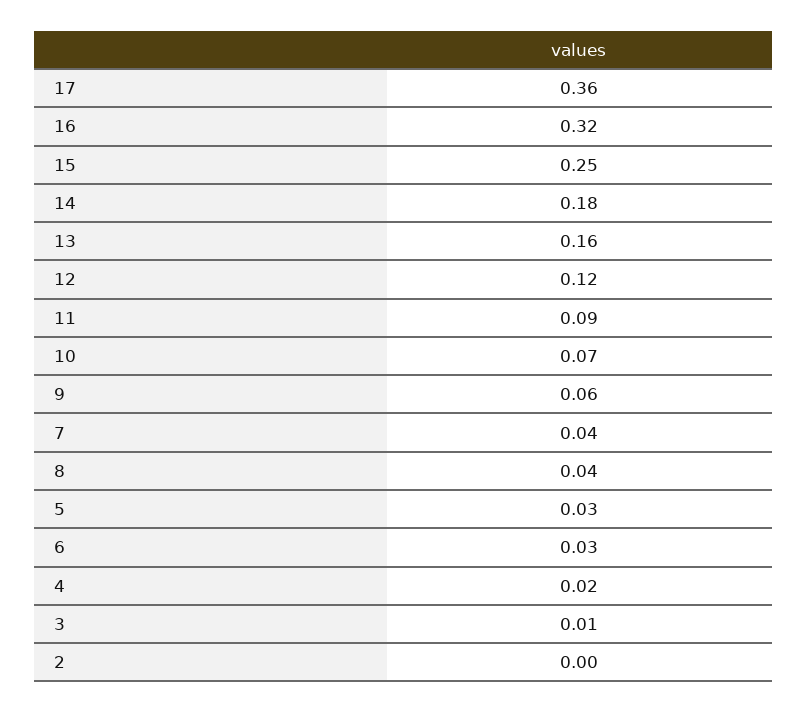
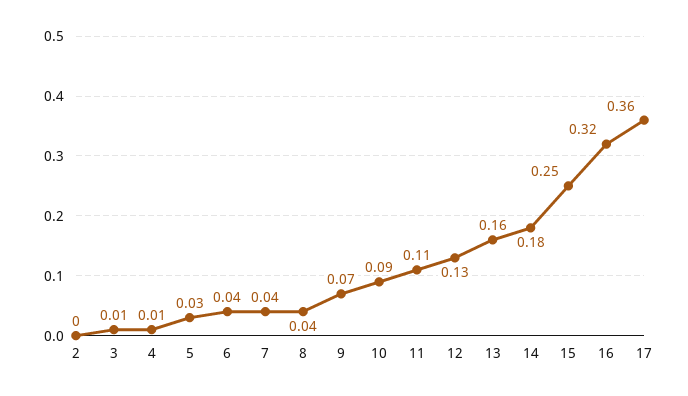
  {
    "17": 0.36,
    "16": 0.32,
    "15": 0.25,
    "14": 0.18,
    "13": 0.16,
-   "12": 0.12,
+   "12": 0.13,
-   "11": 0.09,
+   "11": 0.11,
-   "10": 0.07,
+   "10": 0.09,
-   "9": 0.06,
+   "9": 0.07,
    "7": 0.04,
    "8": 0.04,
    "5": 0.03,
-   "6": 0.03,
+   "6": 0.04,
-   "4": 0.02,
+   "4": 0.01,
    "3": 0.01,
    "2": 0
  }

